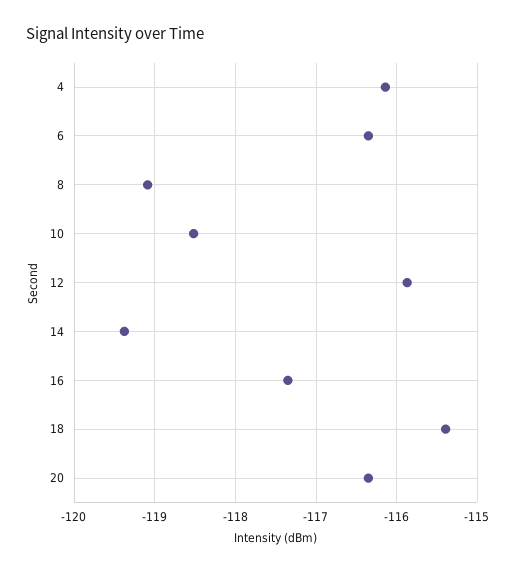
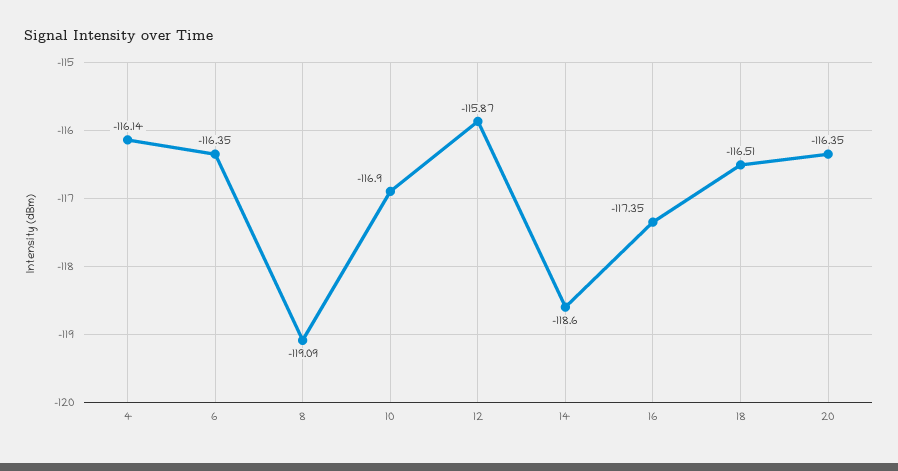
  {
    "4": -116.14,
    "6": -116.35,
    "8": -119.09,
-   "10": -118.5,
+   "10": -116.9,
    "12": -115.87,
-   "14": -119.4,
+   "14": -118.6,
    "16": -117.35,
-   "18": -115.4,
+   "18": -116.51,
    "20": -116.35
  }

